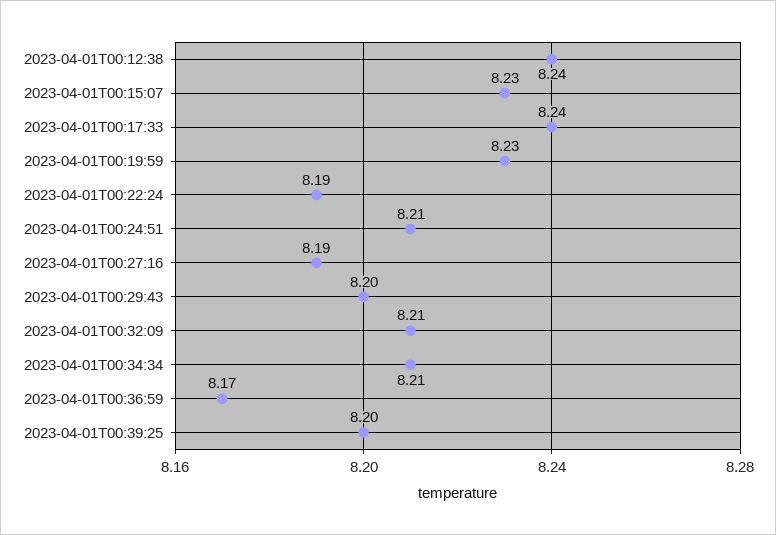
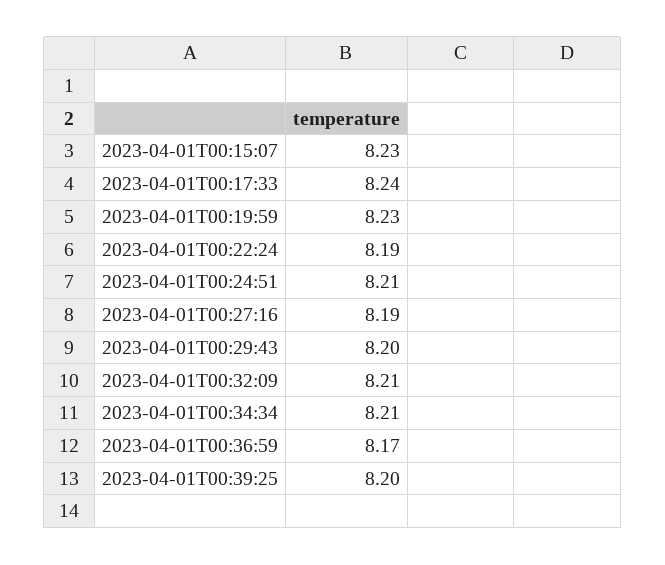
  {
-   "2023-04-01T00:12:38": 8.24,
    "2023-04-01T00:15:07": 8.23,
    "2023-04-01T00:17:33": 8.24,
    "2023-04-01T00:19:59": 8.23,
    "2023-04-01T00:22:24": 8.19,
    "2023-04-01T00:24:51": 8.21,
    "2023-04-01T00:27:16": 8.19,
    "2023-04-01T00:29:43": 8.2,
    "2023-04-01T00:32:09": 8.21,
    "2023-04-01T00:34:34": 8.21,
    "2023-04-01T00:36:59": 8.17,
    "2023-04-01T00:39:25": 8.2
  }

